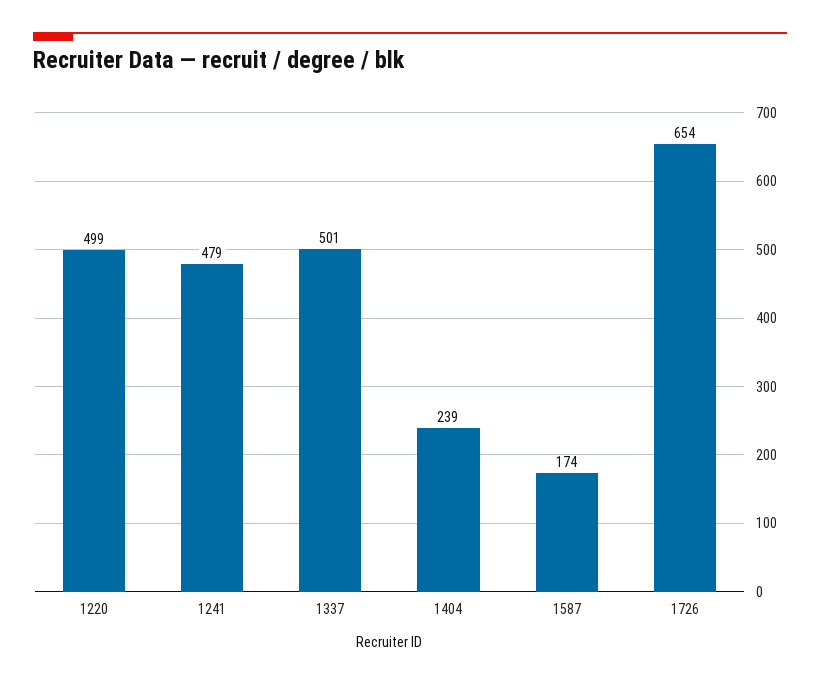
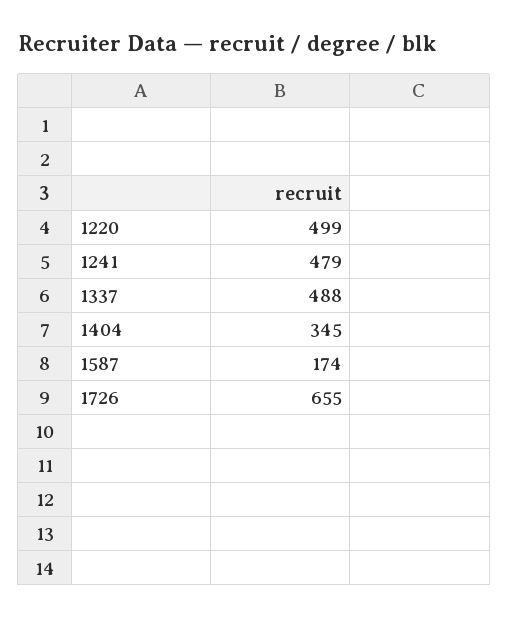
  {
    "1220": 499,
    "1241": 479,
-   "1337": 501,
+   "1337": 488,
-   "1404": 239,
+   "1404": 345,
    "1587": 174,
-   "1726": 654
+   "1726": 655
  }

